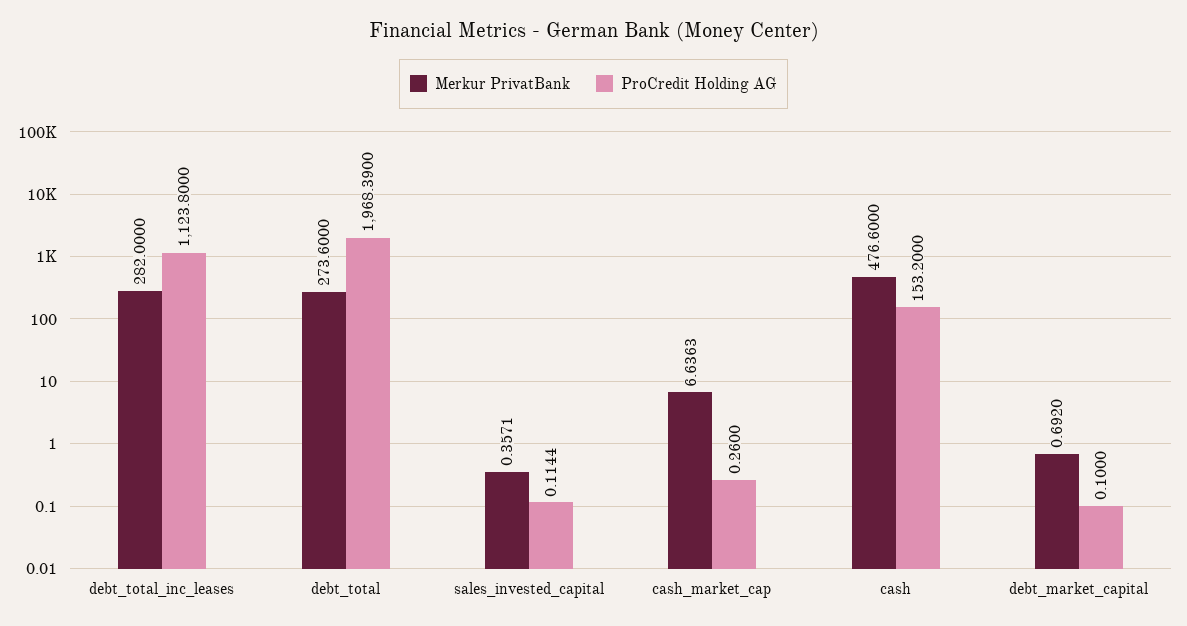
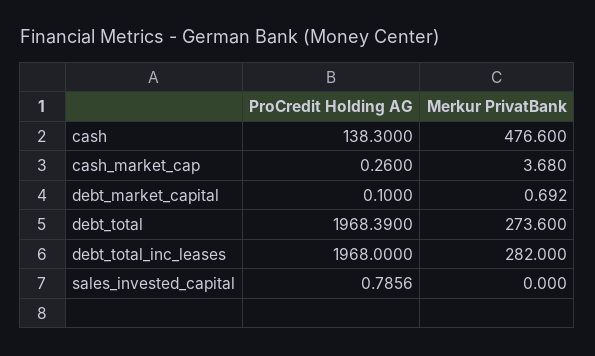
  {
    "Merkur PrivatBank": {
      "debt_total_inc_leases": 282,
      "debt_total": 273.6,
-     "sales_invested_capital": 0.3571,
+     "sales_invested_capital": 0,
-     "cash_market_cap": 6.6363,
+     "cash_market_cap": 3.68,
      "cash": 476.6,
      "debt_market_capital": 0.692
    },
    "ProCredit Holding AG": {
-     "debt_total_inc_leases": 1123.8,
+     "debt_total_inc_leases": 1968,
      "debt_total": 1968.39,
-     "sales_invested_capital": 0.1144,
+     "sales_invested_capital": 0.7856,
      "cash_market_cap": 0.26,
-     "cash": 153.2,
+     "cash": 138.3,
      "debt_market_capital": 0.1
    }
  }

